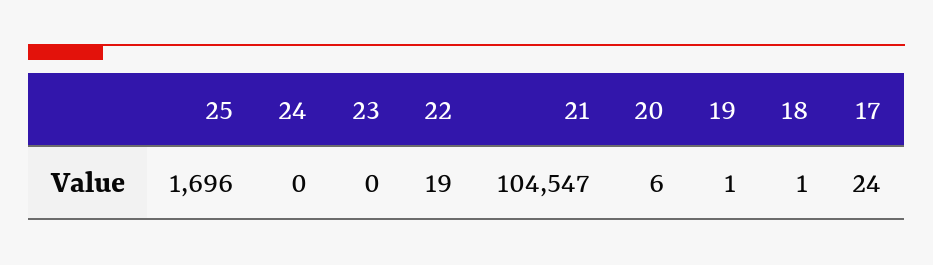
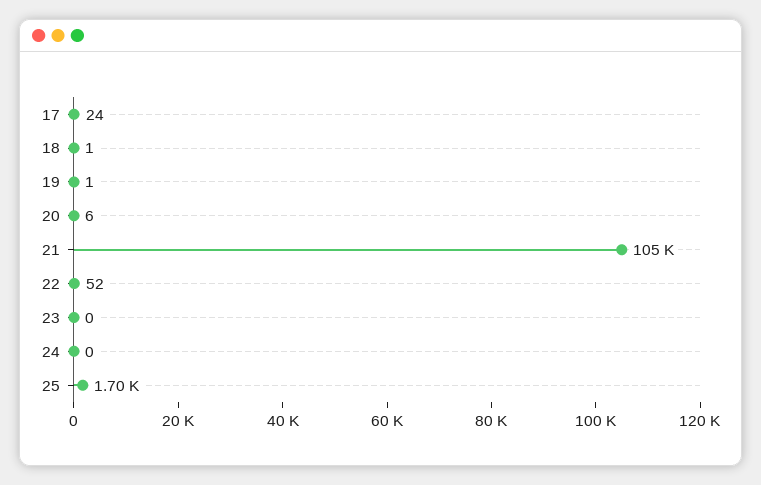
  {
    "25": 1696,
    "24": 0,
    "23": 0,
-   "22": 19,
+   "22": 52,
    "21": 104547,
    "20": 6,
    "19": 1,
    "18": 1,
    "17": 24
  }

